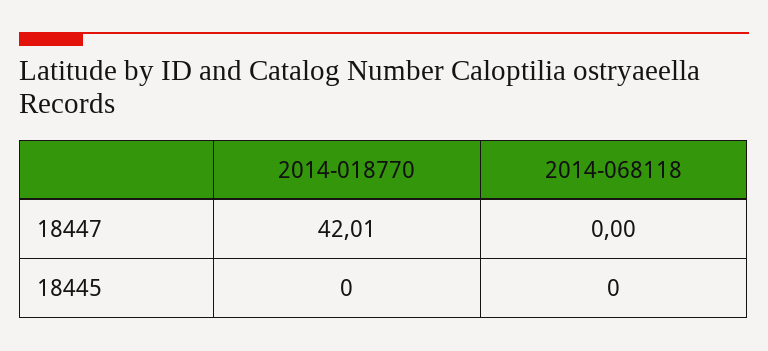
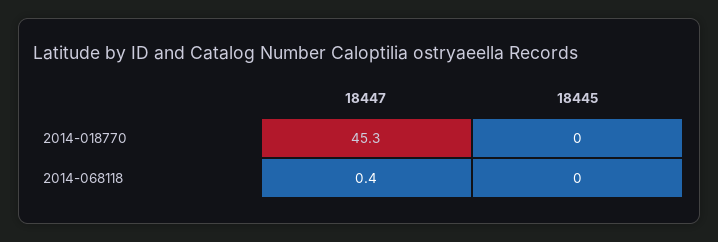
  {
    "2014-018770": {
-     "18447": 42.01,
+     "18447": 45.3,
      "18445": 0
    },
    "2014-068118": {
-     "18447": 0,
+     "18447": 0.4,
      "18445": 0
    }
  }

